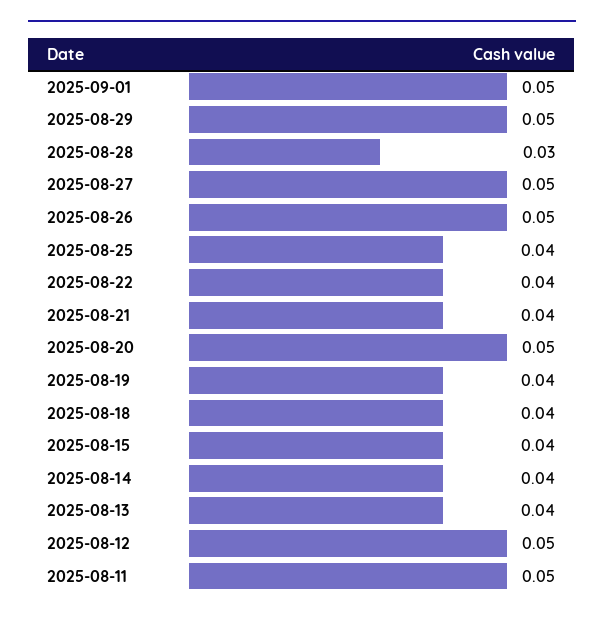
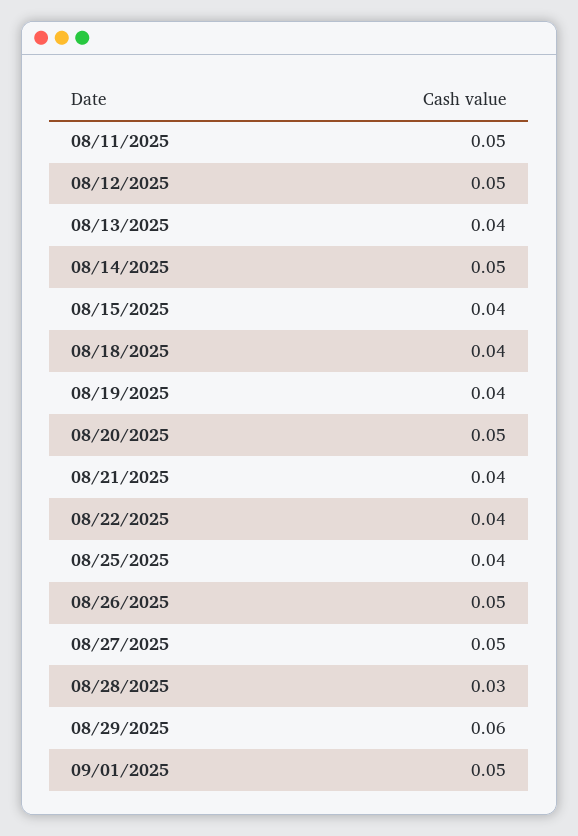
  {
    "2025-09-01": 0.05,
-   "2025-08-29": 0.05,
+   "2025-08-29": 0.06,
    "2025-08-28": 0.03,
    "2025-08-27": 0.05,
    "2025-08-26": 0.05,
    "2025-08-25": 0.04,
    "2025-08-22": 0.04,
    "2025-08-21": 0.04,
    "2025-08-20": 0.05,
    "2025-08-19": 0.04,
    "2025-08-18": 0.04,
    "2025-08-15": 0.04,
-   "2025-08-14": 0.04,
+   "2025-08-14": 0.05,
    "2025-08-13": 0.04,
    "2025-08-12": 0.05,
    "2025-08-11": 0.05
  }

